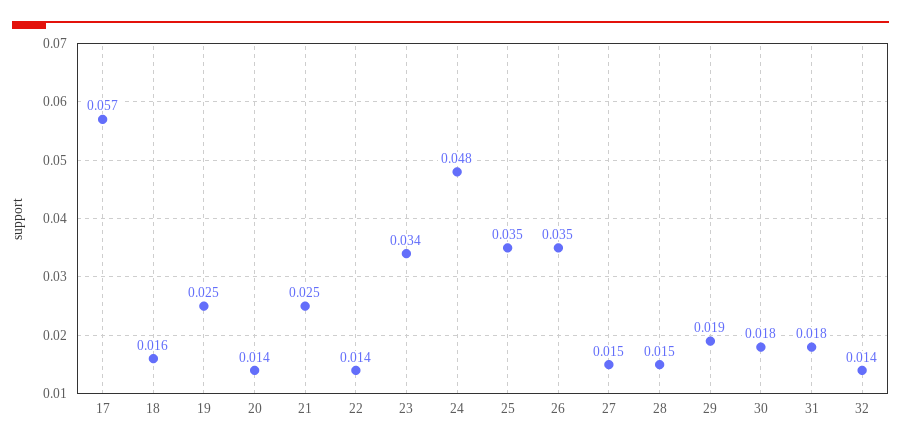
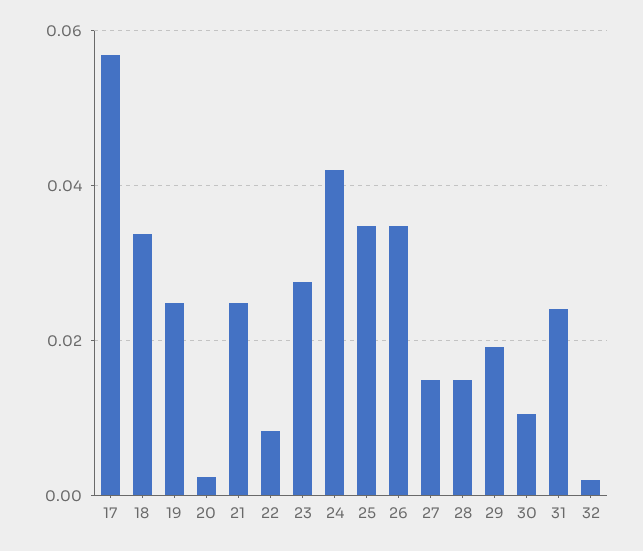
  {
    "17": 0.057,
-   "18": 0.016,
+   "18": 0.034,
    "19": 0.025,
-   "20": 0.014,
+   "20": 0.002,
    "21": 0.025,
-   "22": 0.014,
+   "22": 0.008,
-   "23": 0.034,
+   "23": 0.028,
-   "24": 0.048,
+   "24": 0.042,
    "25": 0.035,
    "26": 0.035,
    "27": 0.015,
    "28": 0.015,
    "29": 0.019,
-   "30": 0.018,
+   "30": 0.01,
-   "31": 0.018,
+   "31": 0.024,
-   "32": 0.014
+   "32": 0.002
  }

